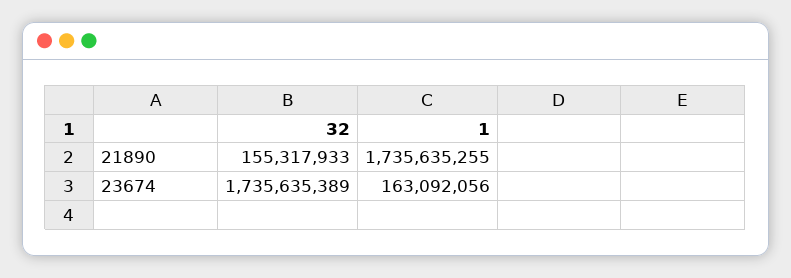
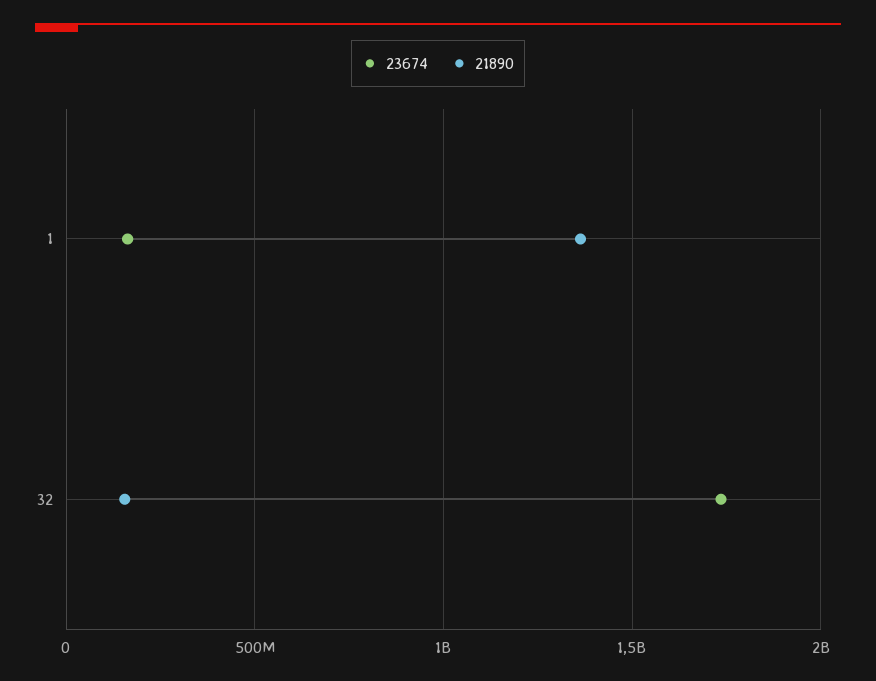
  {
    "21890": {
      "32": 155317933,
-     "1": 1735635255
+     "1": 1350000000
    },
    "23674": {
      "32": 1735635389,
      "1": 163092056
    }
  }

